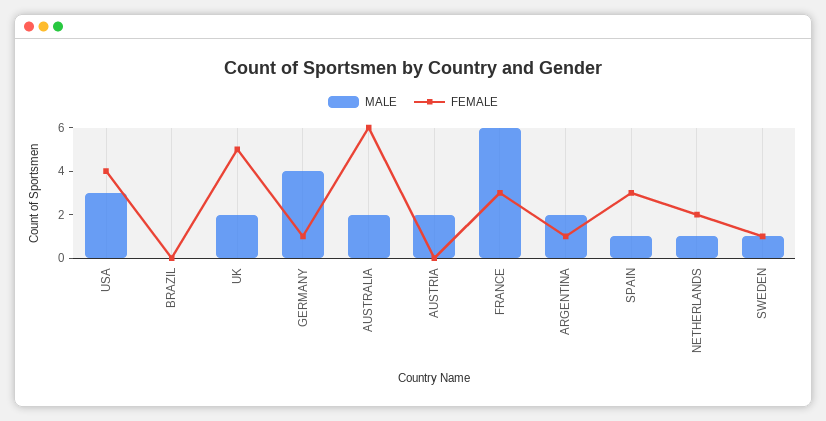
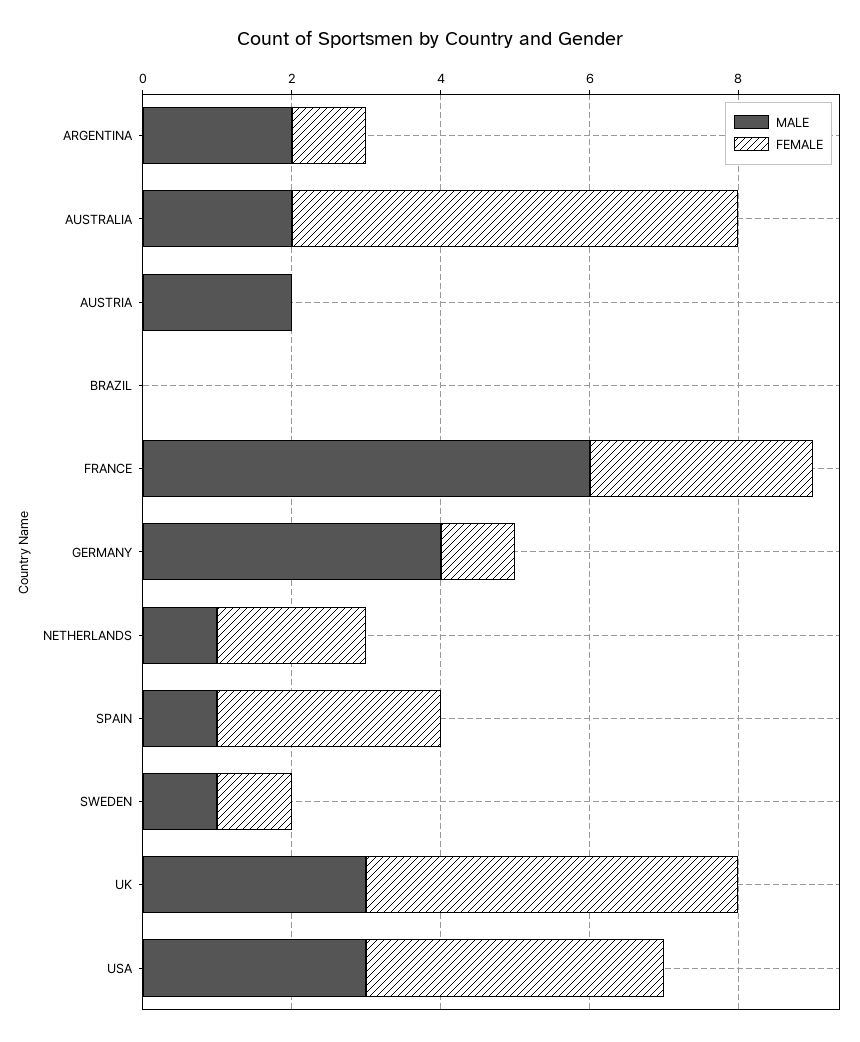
  {
    "MALE": {
      "USA": 3,
      "BRAZIL": 0,
-     "UK": 2,
+     "UK": 3,
      "GERMANY": 4,
      "AUSTRALIA": 2,
      "AUSTRIA": 2,
      "FRANCE": 6,
      "ARGENTINA": 2,
      "SPAIN": 1,
      "NETHERLANDS": 1,
      "SWEDEN": 1
    },
    "FEMALE": {
      "USA": 4,
      "BRAZIL": 0,
      "UK": 5,
      "GERMANY": 1,
      "AUSTRALIA": 6,
      "AUSTRIA": 0,
      "FRANCE": 3,
      "ARGENTINA": 1,
      "SPAIN": 3,
      "NETHERLANDS": 2,
      "SWEDEN": 1
    }
  }

